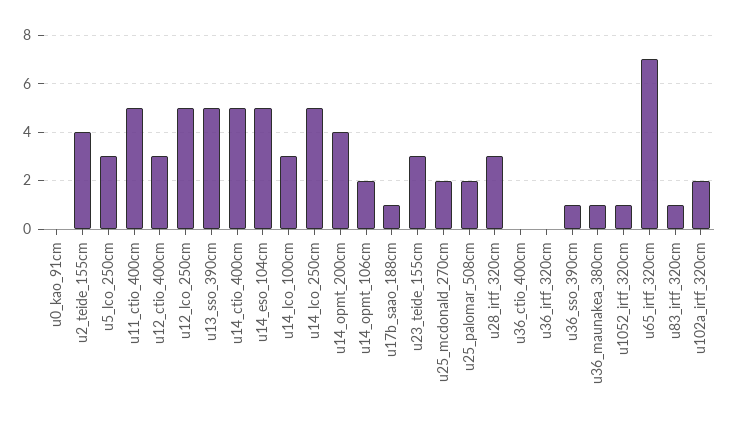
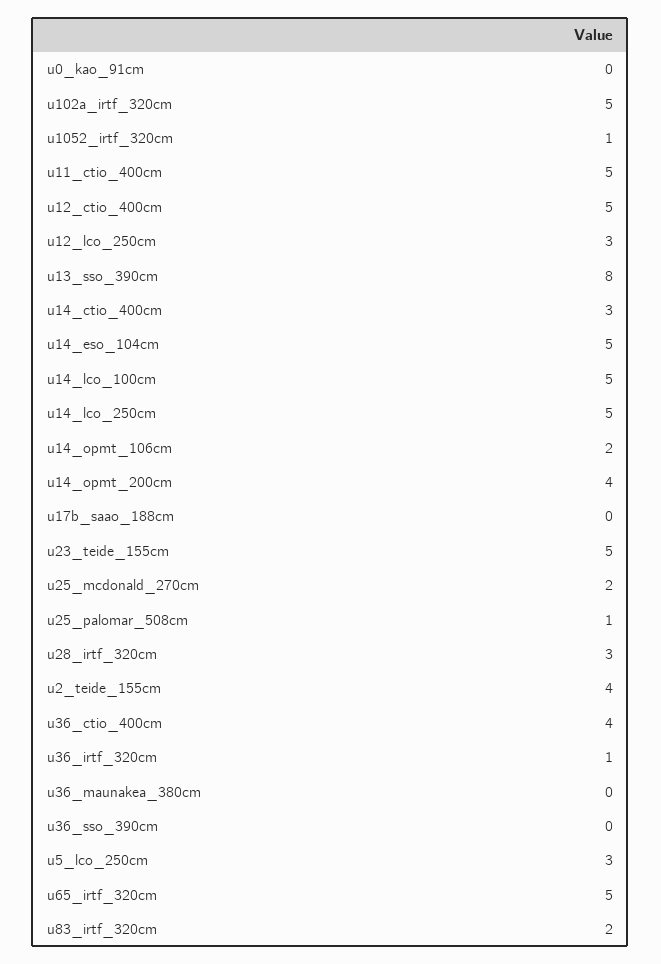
  {
    "u0_kao_91cm": 0,
    "u2_teide_155cm": 4,
    "u5_lco_250cm": 3,
    "u11_ctio_400cm": 5,
-   "u12_ctio_400cm": 3,
+   "u12_ctio_400cm": 5,
-   "u12_lco_250cm": 5,
+   "u12_lco_250cm": 3,
-   "u13_sso_390cm": 5,
+   "u13_sso_390cm": 8,
-   "u14_ctio_400cm": 5,
+   "u14_ctio_400cm": 3,
    "u14_eso_104cm": 5,
-   "u14_lco_100cm": 3,
+   "u14_lco_100cm": 5,
    "u14_lco_250cm": 5,
    "u14_opmt_200cm": 4,
    "u14_opmt_106cm": 2,
-   "u17b_saao_188cm": 1,
+   "u17b_saao_188cm": 0,
-   "u23_teide_155cm": 3,
+   "u23_teide_155cm": 5,
    "u25_mcdonald_270cm": 2,
-   "u25_palomar_508cm": 2,
+   "u25_palomar_508cm": 1,
    "u28_irtf_320cm": 3,
-   "u36_ctio_400cm": 0,
+   "u36_ctio_400cm": 4,
-   "u36_irtf_320cm": 0,
+   "u36_irtf_320cm": 1,
-   "u36_sso_390cm": 1,
+   "u36_sso_390cm": 0,
-   "u36_maunakea_380cm": 1,
+   "u36_maunakea_380cm": 0,
    "u1052_irtf_320cm": 1,
-   "u65_irtf_320cm": 7,
+   "u65_irtf_320cm": 5,
-   "u83_irtf_320cm": 1,
+   "u83_irtf_320cm": 2,
-   "u102a_irtf_320cm": 2
+   "u102a_irtf_320cm": 5
  }

